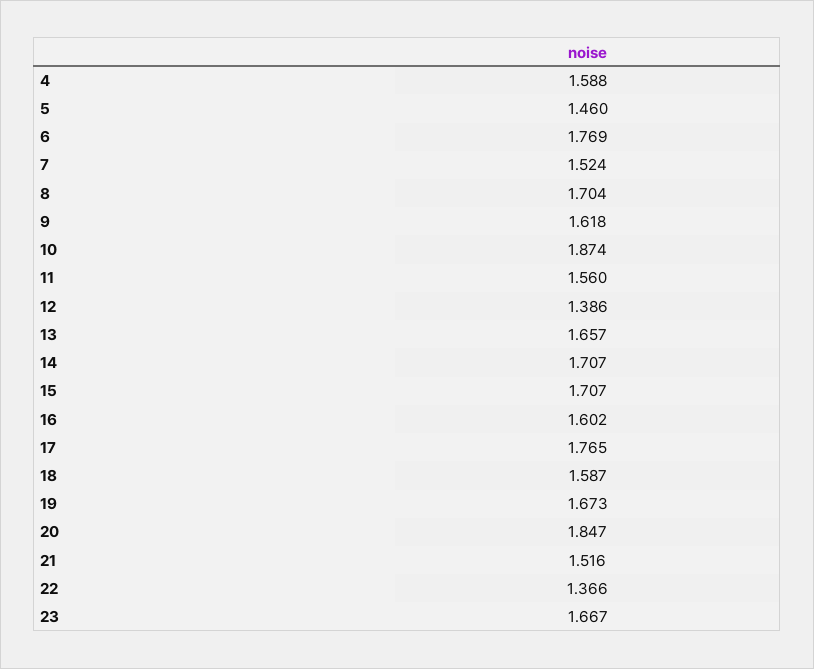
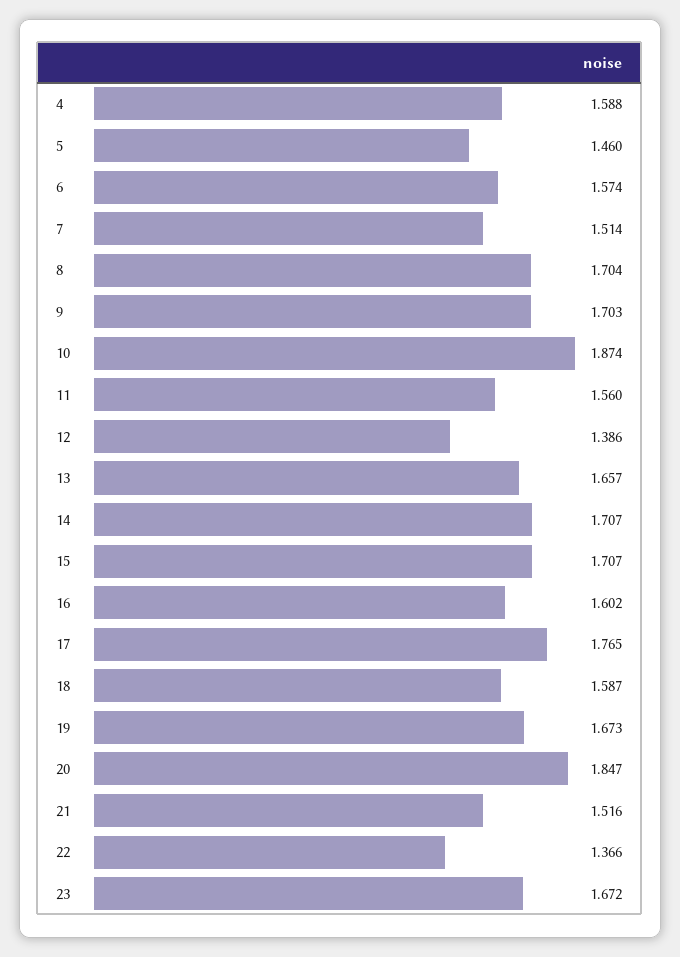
  {
    "4": 1.588,
    "5": 1.46,
-   "6": 1.769,
+   "6": 1.574,
-   "7": 1.524,
+   "7": 1.514,
    "8": 1.704,
-   "9": 1.618,
+   "9": 1.703,
    "10": 1.874,
    "11": 1.56,
    "12": 1.386,
    "13": 1.657,
    "14": 1.707,
    "15": 1.707,
    "16": 1.602,
    "17": 1.765,
    "18": 1.587,
    "19": 1.673,
    "20": 1.847,
    "21": 1.516,
    "22": 1.366,
-   "23": 1.667
+   "23": 1.672
  }

